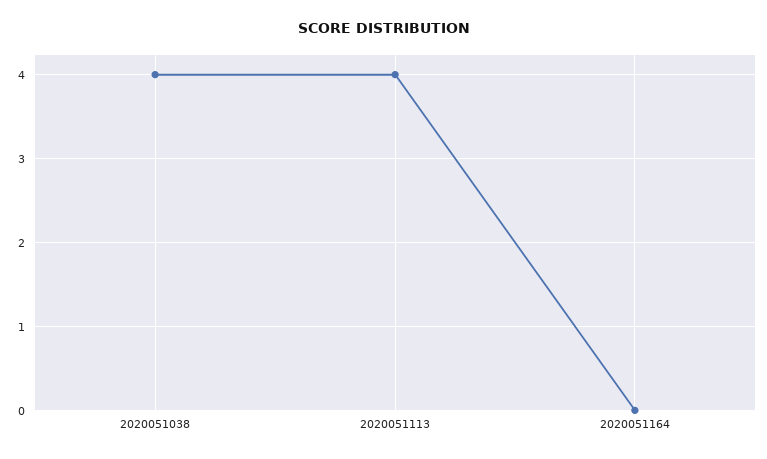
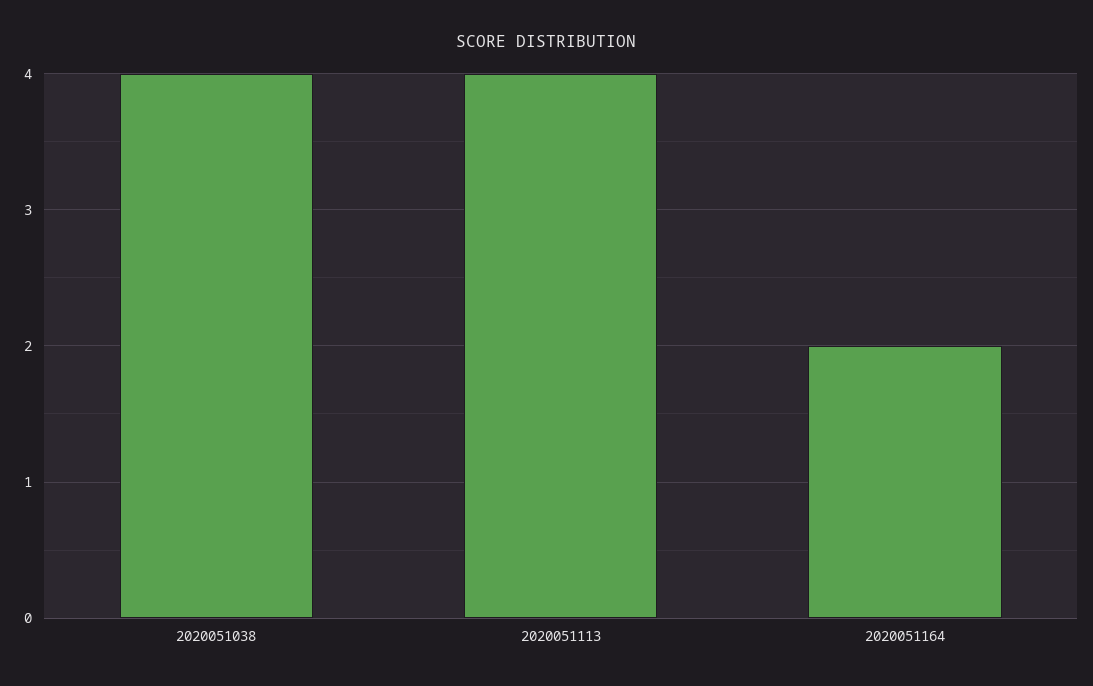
  {
    "2020051038": 4,
    "2020051113": 4,
-   "2020051164": 0
+   "2020051164": 2
  }

